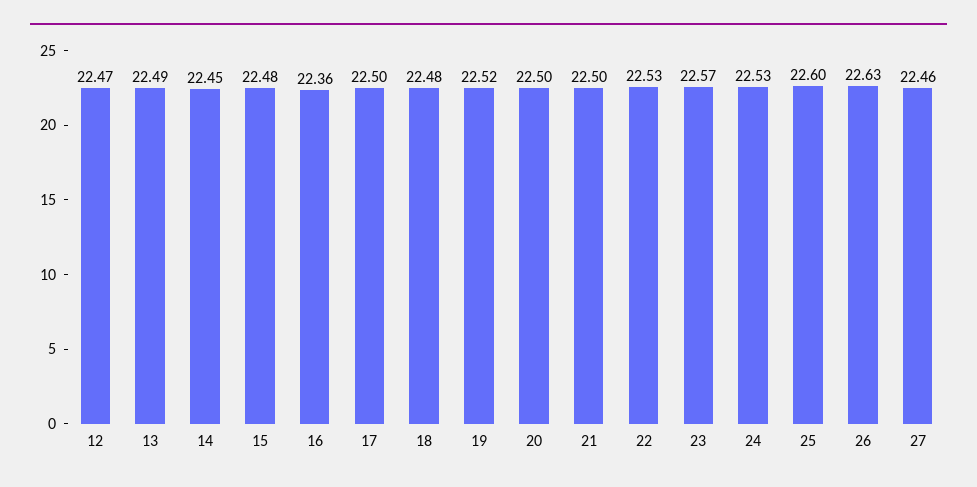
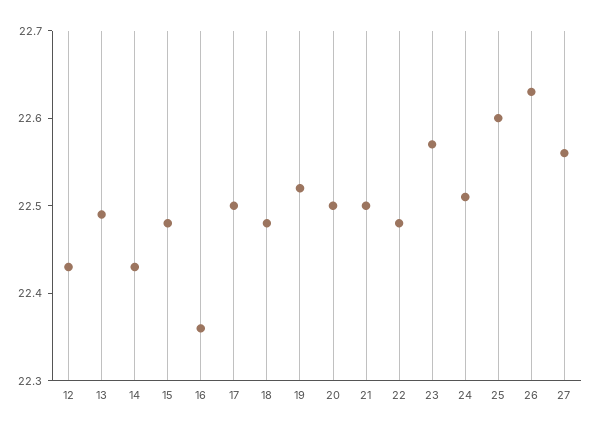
  {
-   "12": 22.47,
+   "12": 22.43,
    "13": 22.49,
-   "14": 22.45,
+   "14": 22.43,
    "15": 22.48,
    "16": 22.36,
    "17": 22.5,
    "18": 22.48,
    "19": 22.52,
    "20": 22.5,
    "21": 22.5,
-   "22": 22.53,
+   "22": 22.48,
    "23": 22.57,
-   "24": 22.53,
+   "24": 22.51,
    "25": 22.6,
    "26": 22.63,
-   "27": 22.46
+   "27": 22.56
  }

